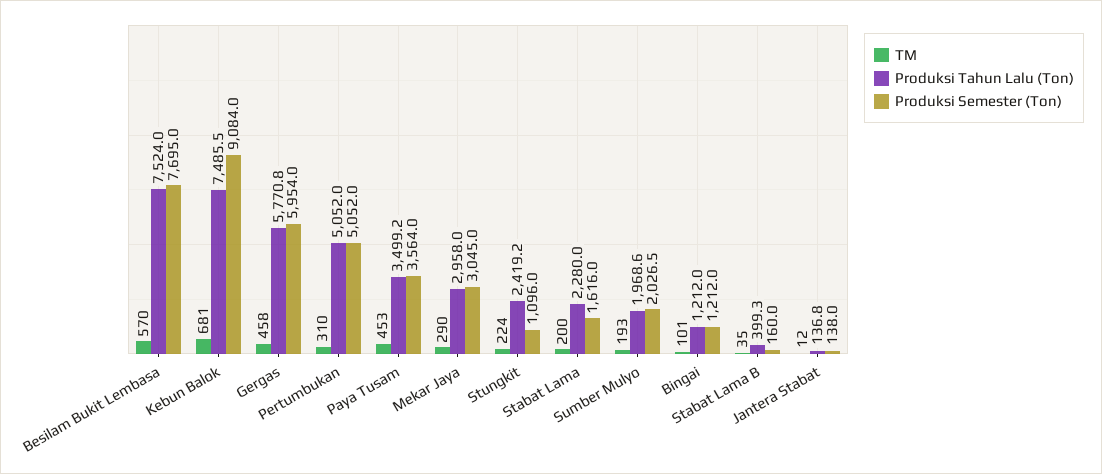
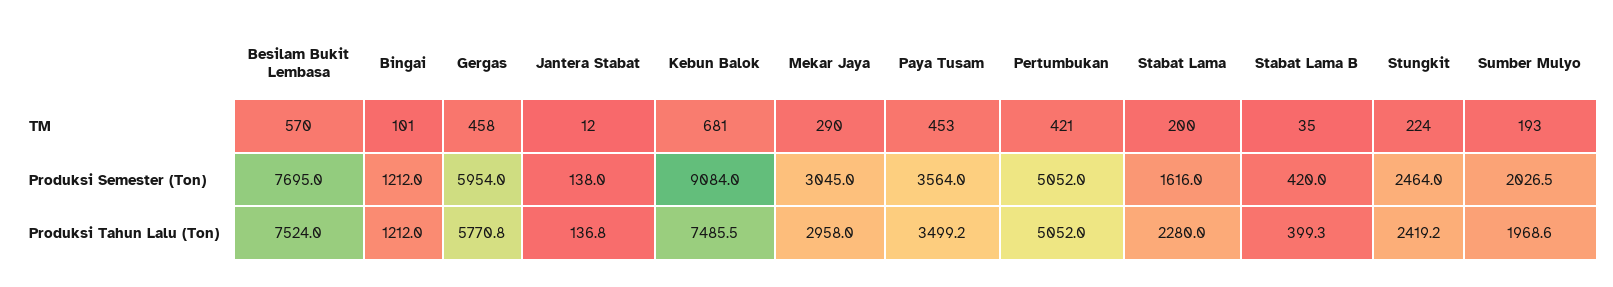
  {
    "TM": {
      "Besilam Bukit Lembasa": 570,
      "Kebun Balok": 681,
      "Gergas": 458,
-     "Pertumbukan": 310,
+     "Pertumbukan": 421,
      "Paya Tusam": 453,
      "Mekar Jaya": 290,
      "Stungkit": 224,
      "Stabat Lama": 200,
      "Sumber Mulyo": 193,
      "Bingai": 101,
      "Stabat Lama B": 35,
      "Jantera Stabat": 12
    },
    "Produksi Tahun Lalu (Ton)": {
      "Besilam Bukit Lembasa": 7524,
      "Kebun Balok": 7485.5,
      "Gergas": 5770.8,
      "Pertumbukan": 5052,
      "Paya Tusam": 3499.2,
      "Mekar Jaya": 2958,
      "Stungkit": 2419.2,
      "Stabat Lama": 2280,
      "Sumber Mulyo": 1968.6,
      "Bingai": 1212,
      "Stabat Lama B": 399.3,
      "Jantera Stabat": 136.8
    },
    "Produksi Semester (Ton)": {
      "Besilam Bukit Lembasa": 7695,
      "Kebun Balok": 9084,
      "Gergas": 5954,
      "Pertumbukan": 5052,
      "Paya Tusam": 3564,
      "Mekar Jaya": 3045,
-     "Stungkit": 1096,
+     "Stungkit": 2464,
      "Stabat Lama": 1616,
      "Sumber Mulyo": 2026.5,
      "Bingai": 1212,
-     "Stabat Lama B": 160,
+     "Stabat Lama B": 420,
      "Jantera Stabat": 138
    }
  }

